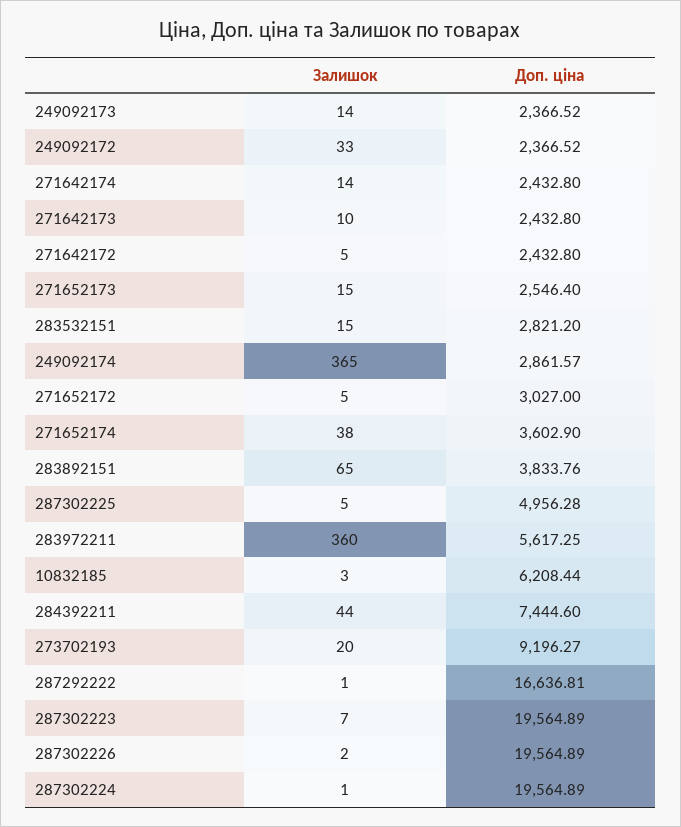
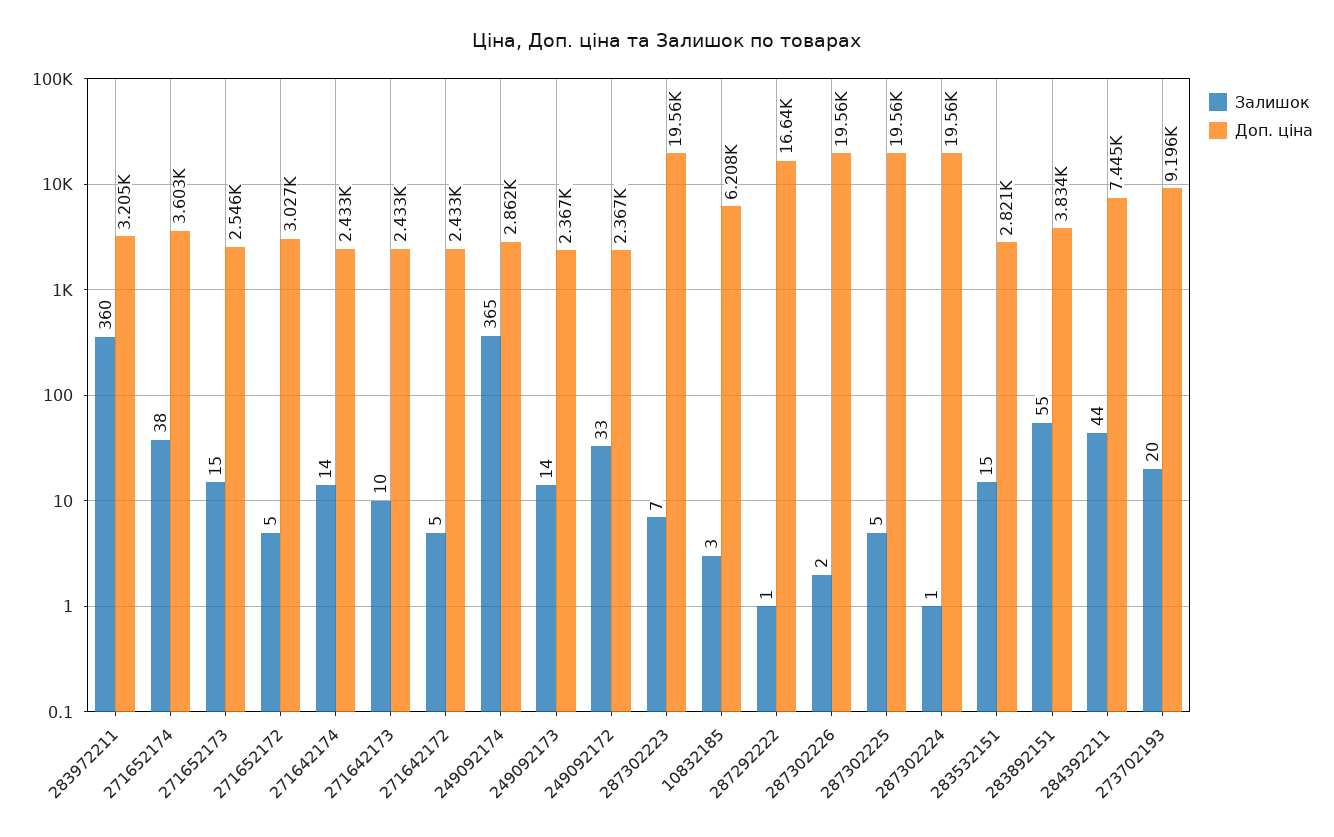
  {
    "Залишок": {
      "249092173": 14,
      "249092172": 33,
      "271642174": 14,
      "271642173": 10,
      "271642172": 5,
      "271652173": 15,
      "283532151": 15,
      "249092174": 365,
      "271652172": 5,
      "271652174": 38,
-     "283892151": 65,
+     "283892151": 55,
      "287302225": 5,
      "283972211": 360,
      "10832185": 3,
      "284392211": 44,
      "273702193": 20,
      "287292222": 1,
      "287302223": 7,
      "287302226": 2,
      "287302224": 1
    },
    "Доп. ціна": {
      "249092173": 2366.52,
      "249092172": 2366.52,
      "271642174": 2432.8,
      "271642173": 2432.8,
      "271642172": 2432.8,
      "271652173": 2546.4,
      "283532151": 2821.2,
      "249092174": 2861.57,
      "271652172": 3027,
      "271652174": 3602.9,
      "283892151": 3833.76,
-     "287302225": 4956.28,
+     "287302225": 19560,
-     "283972211": 5617.25,
+     "283972211": 3205,
      "10832185": 6208.44,
      "284392211": 7444.6,
      "273702193": 9196.27,
      "287292222": 16636.81,
      "287302223": 19564.89,
      "287302226": 19564.89,
      "287302224": 19564.89
    }
  }

